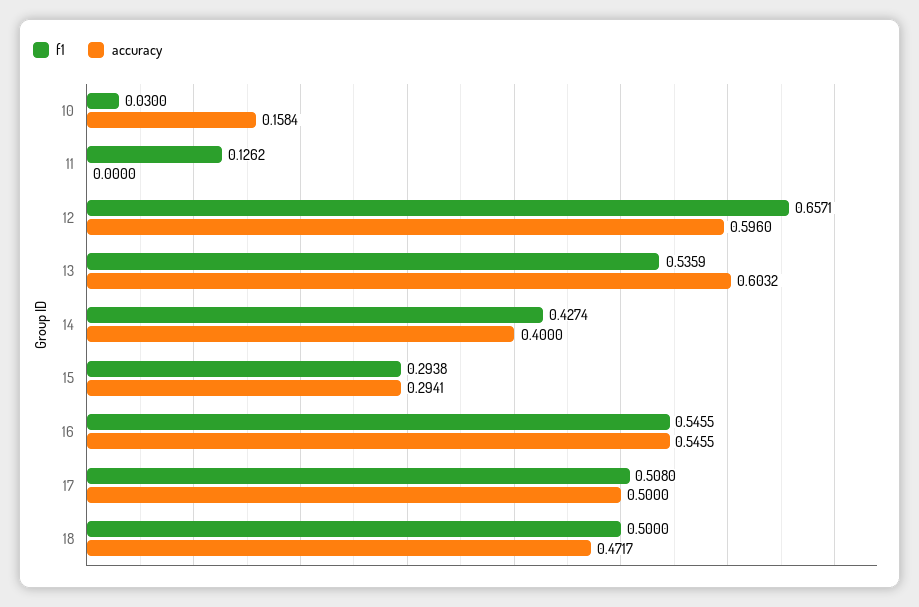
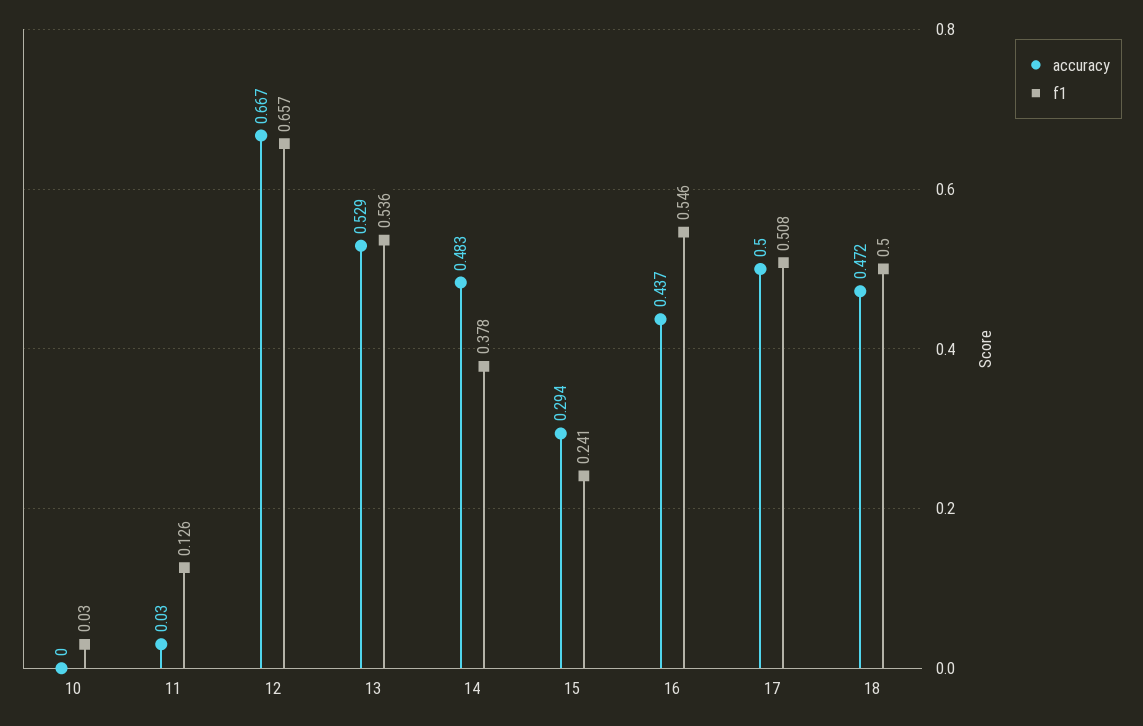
  {
    "f1": {
      "10": 0.03,
      "11": 0.1262,
      "12": 0.6571,
      "13": 0.5359,
-     "14": 0.4274,
+     "14": 0.378,
-     "15": 0.2938,
+     "15": 0.241,
      "16": 0.5455,
      "17": 0.508,
      "18": 0.5
    },
    "accuracy": {
-     "10": 0.1584,
+     "10": 0,
-     "11": 0,
+     "11": 0.03,
-     "12": 0.596,
+     "12": 0.667,
-     "13": 0.6032,
+     "13": 0.529,
-     "14": 0.4,
+     "14": 0.483,
      "15": 0.2941,
-     "16": 0.5455,
+     "16": 0.437,
      "17": 0.5,
      "18": 0.4717
    }
  }

